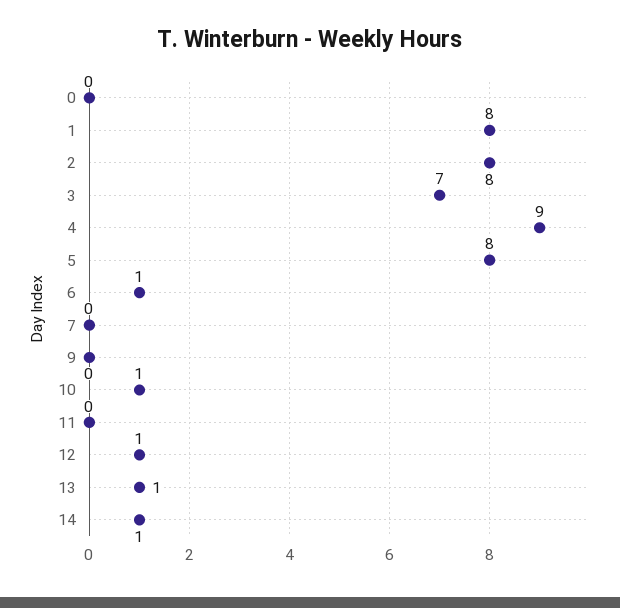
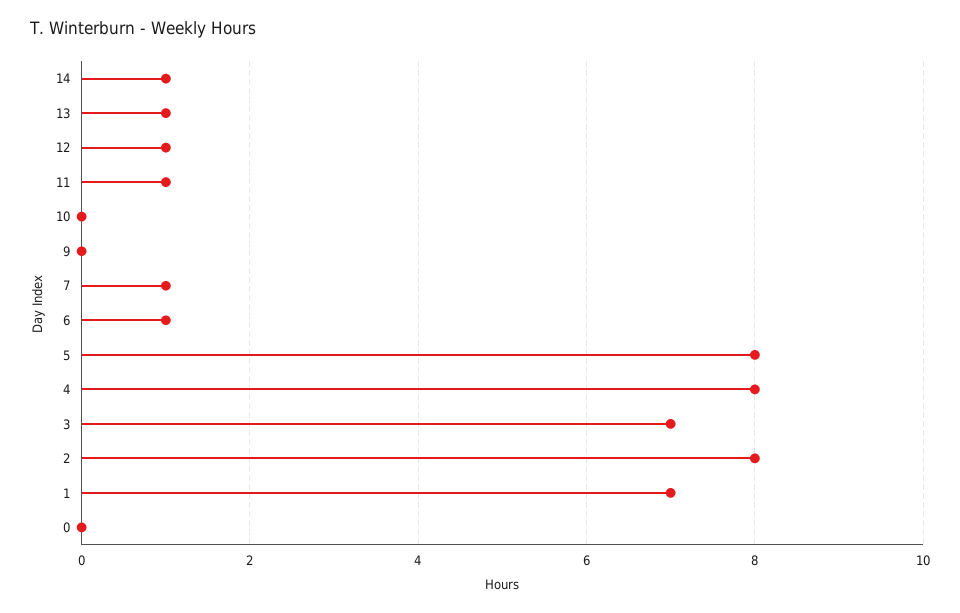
  {
    "0": 0,
-   "1": 8,
+   "1": 7,
    "2": 8,
    "3": 7,
-   "4": 9,
+   "4": 8,
    "5": 8,
    "6": 1,
-   "7": 0,
+   "7": 1,
    "9": 0,
-   "10": 1,
+   "10": 0,
-   "11": 0,
+   "11": 1,
    "12": 1,
    "13": 1,
    "14": 1
  }

